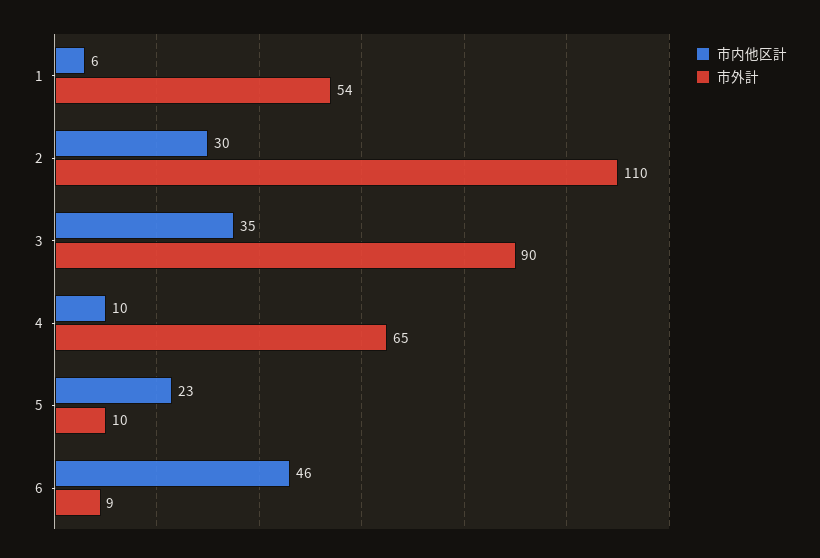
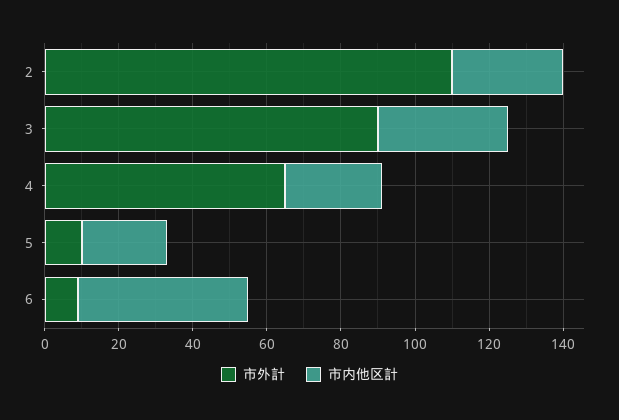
  {
    "市内他区計": {
-     "1": 6,
      "2": 30,
      "3": 35,
-     "4": 10,
+     "4": 25,
      "5": 23,
      "6": 46
    },
    "市外計": {
-     "1": 54,
      "2": 110,
      "3": 90,
      "4": 65,
      "5": 10,
      "6": 9
    }
  }

